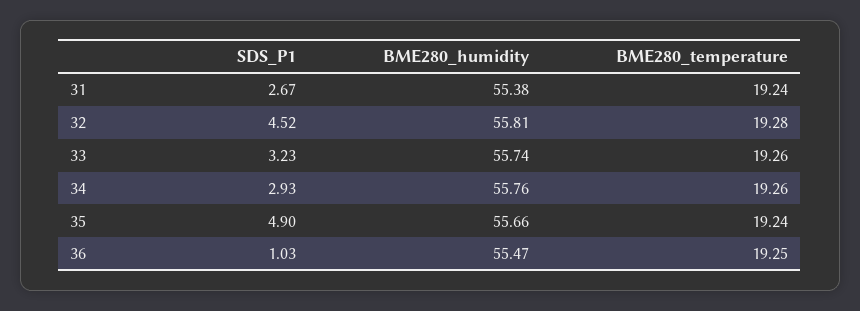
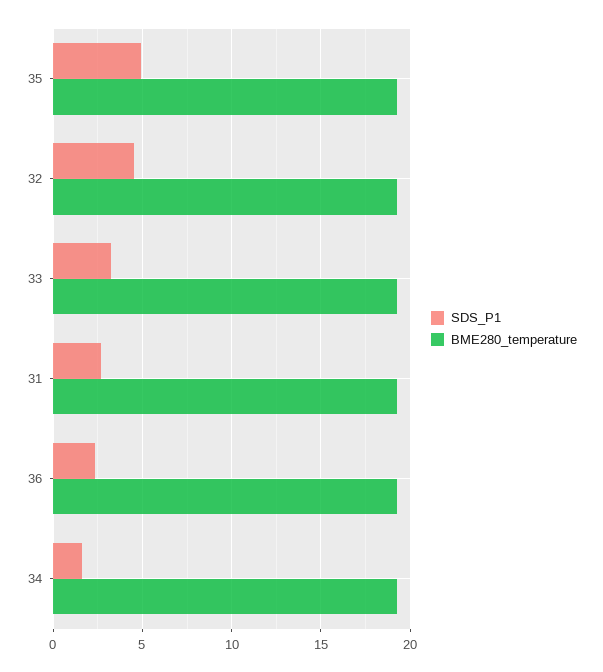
  {
    "SDS_P1": {
      "31": 2.67,
      "32": 4.52,
      "33": 3.23,
-     "34": 2.93,
+     "34": 1.5,
      "35": 4.9,
-     "36": 1.03
+     "36": 2.5
    },
-   "BME280_humidity": {
-     "31": 55.38,
-     "32": 55.81,
-     "33": 55.74,
-     "34": 55.76,
-     "35": 55.66,
-     "36": 55.47
-   },
    "BME280_temperature": {
      "31": 19.24,
      "32": 19.28,
      "33": 19.26,
      "34": 19.26,
      "35": 19.24,
      "36": 19.25
    }
  }

